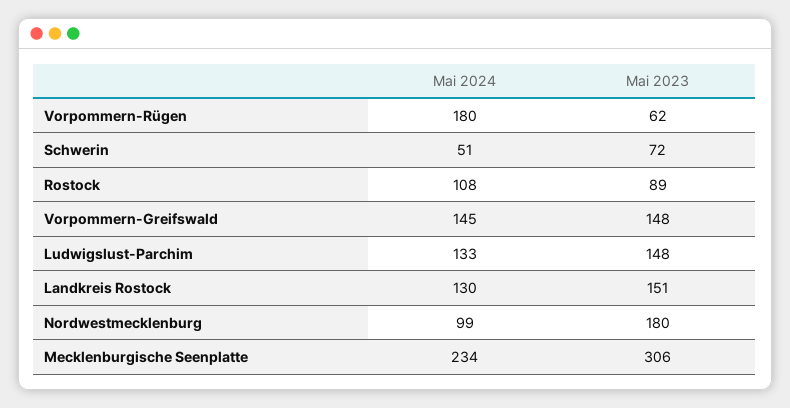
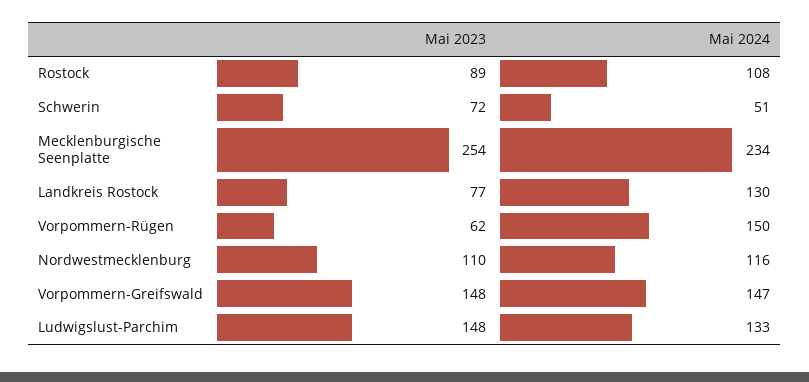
  {
    "Mai 2024": {
-     "Vorpommern-Rügen": 180,
+     "Vorpommern-Rügen": 150,
      "Schwerin": 51,
      "Rostock": 108,
-     "Vorpommern-Greifswald": 145,
+     "Vorpommern-Greifswald": 147,
      "Ludwigslust-Parchim": 133,
      "Landkreis Rostock": 130,
-     "Nordwestmecklenburg": 99,
+     "Nordwestmecklenburg": 116,
      "Mecklenburgische Seenplatte": 234
    },
    "Mai 2023": {
      "Vorpommern-Rügen": 62,
      "Schwerin": 72,
      "Rostock": 89,
      "Vorpommern-Greifswald": 148,
      "Ludwigslust-Parchim": 148,
-     "Landkreis Rostock": 151,
+     "Landkreis Rostock": 77,
-     "Nordwestmecklenburg": 180,
+     "Nordwestmecklenburg": 110,
-     "Mecklenburgische Seenplatte": 306
+     "Mecklenburgische Seenplatte": 254
    }
  }

